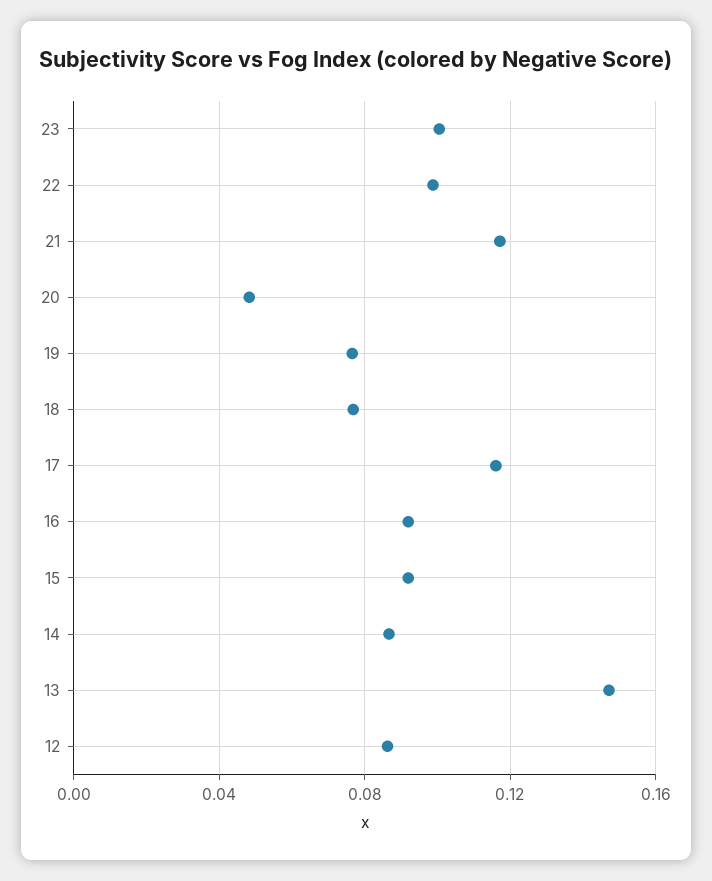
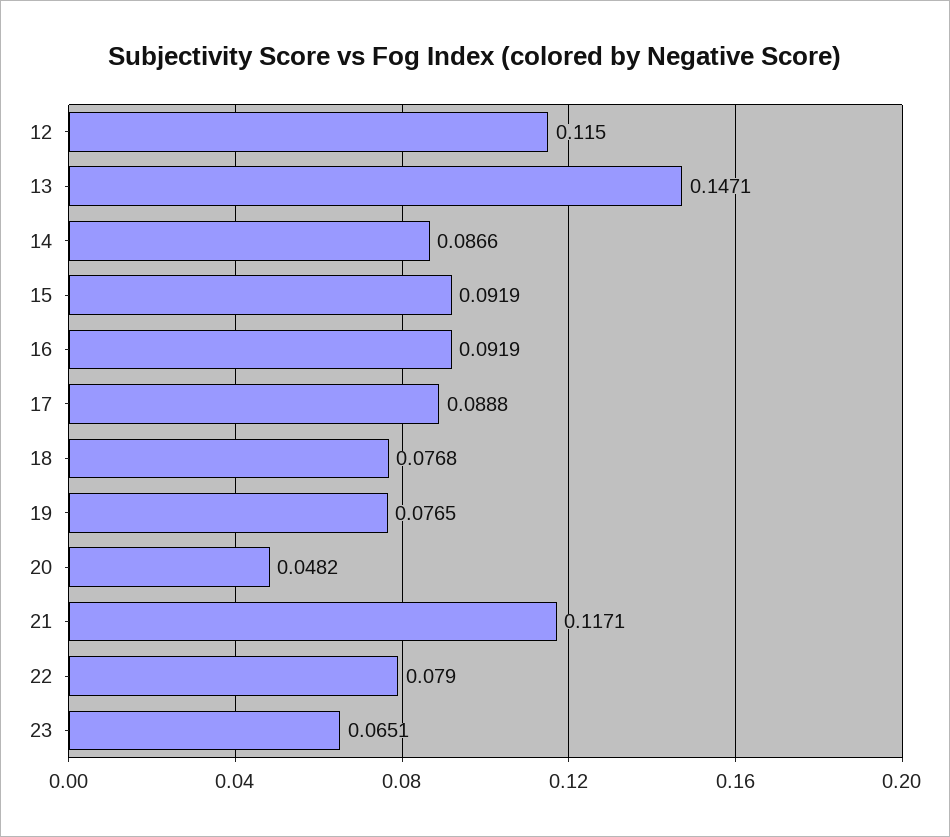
  {
-   "23": 0.1,
+   "23": 0.0651,
-   "22": 0.1,
+   "22": 0.079,
    "21": 0.1171,
    "20": 0.0482,
    "19": 0.0765,
    "18": 0.0768,
-   "17": 0.115,
+   "17": 0.0888,
    "16": 0.0919,
    "15": 0.0919,
    "14": 0.0866,
    "13": 0.1471,
-   "12": 0.085
+   "12": 0.115
  }

